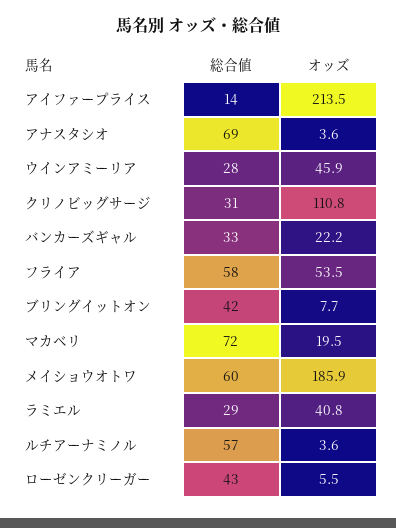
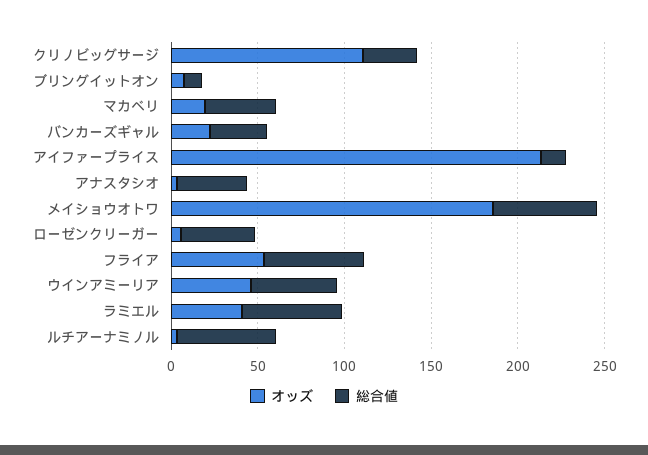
  {
    "総合値": {
      "アイファープライス": 14,
-     "アナスタシオ": 69,
+     "アナスタシオ": 40,
-     "ウインアミーリア": 28,
+     "ウインアミーリア": 50,
      "クリノビッグサージ": 31,
      "バンカーズギャル": 33,
      "フライア": 58,
-     "ブリングイットオン": 42,
+     "ブリングイットオン": 10,
-     "マカベリ": 72,
+     "マカベリ": 40,
      "メイショウオトワ": 60,
-     "ラミエル": 29,
+     "ラミエル": 60,
      "ルチアーナミノル": 57,
      "ローゼンクリーガー": 43
    },
    "オッズ": {
      "アイファープライス": 213.5,
      "アナスタシオ": 3.6,
      "ウインアミーリア": 45.9,
      "クリノビッグサージ": 110.8,
      "バンカーズギャル": 22.2,
      "フライア": 53.5,
      "ブリングイットオン": 7.7,
      "マカベリ": 19.5,
      "メイショウオトワ": 185.9,
      "ラミエル": 40.8,
      "ルチアーナミノル": 3.6,
      "ローゼンクリーガー": 5.5
    }
  }

